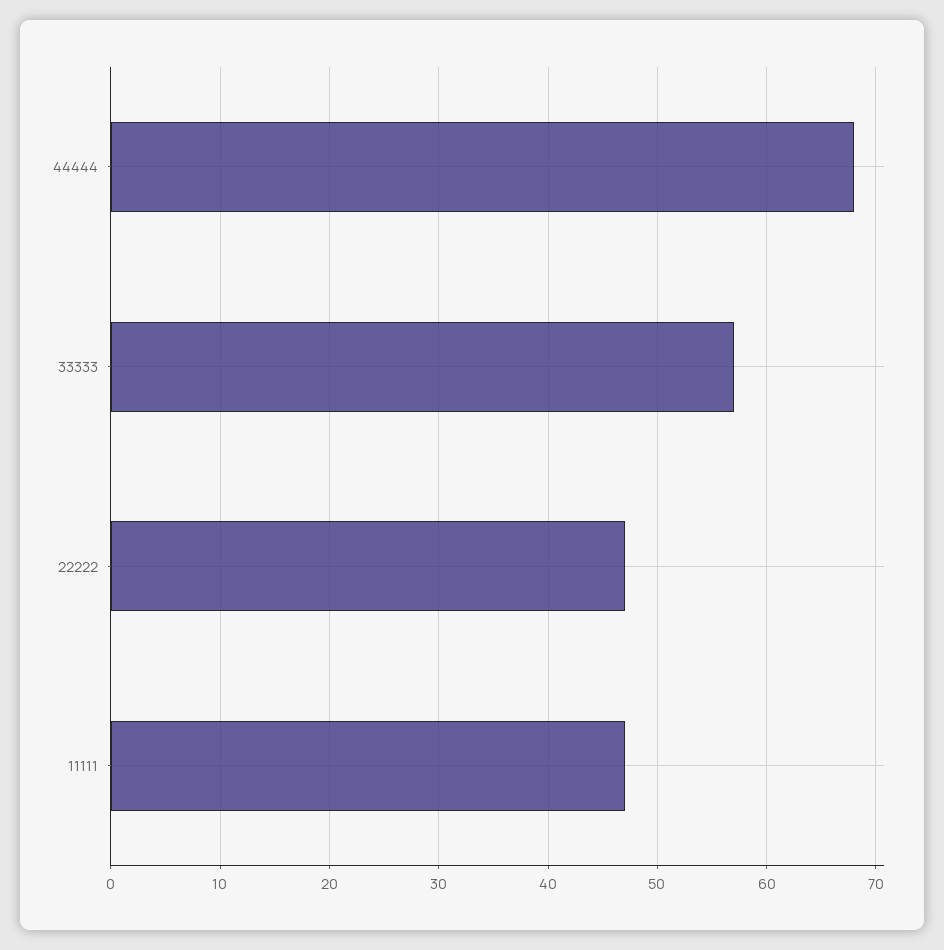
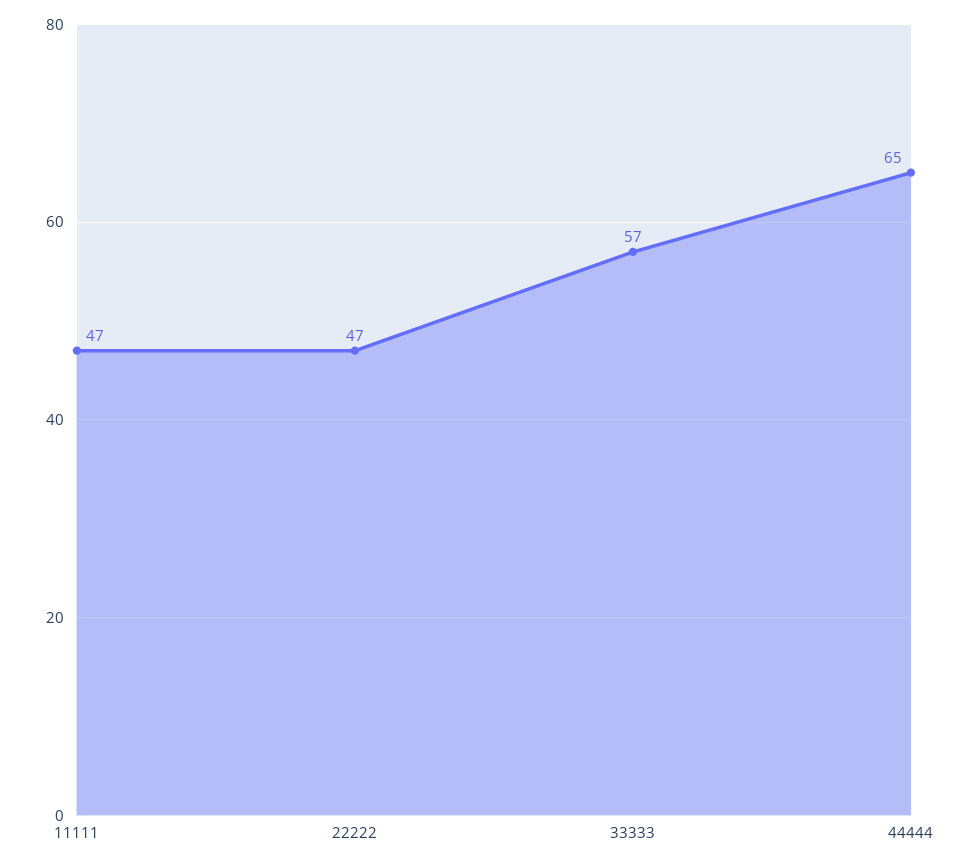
  {
-   "44444": 68,
+   "44444": 65,
    "33333": 57,
    "22222": 47,
    "11111": 47
  }

